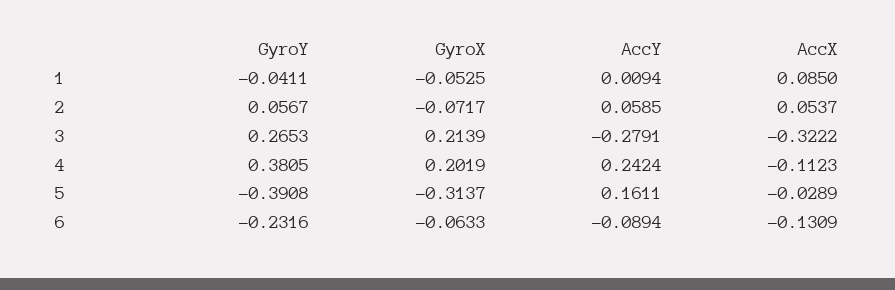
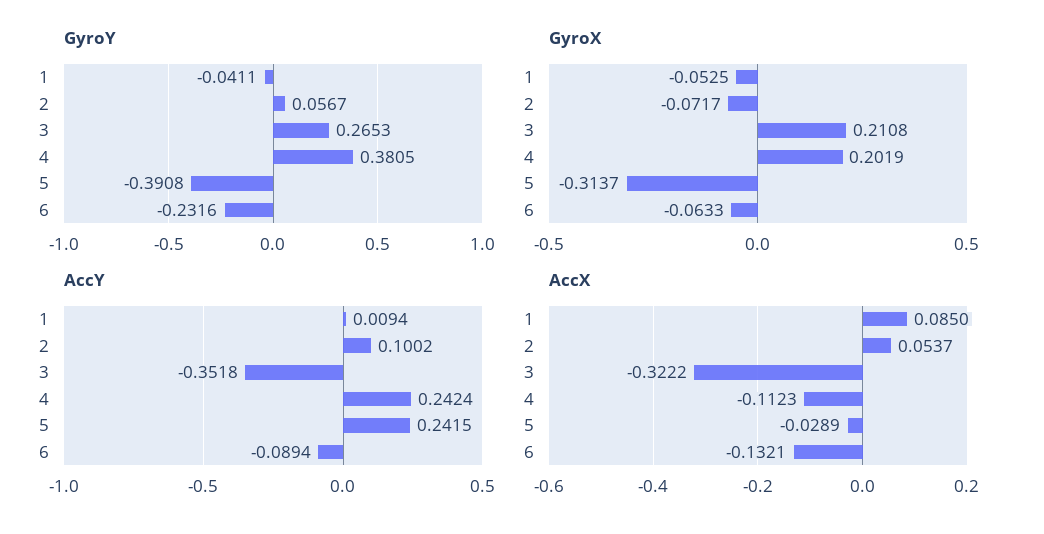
  {
    "GyroY": {
      "1": -0.0411,
      "2": 0.0567,
      "3": 0.2653,
      "4": 0.3805,
      "5": -0.3908,
      "6": -0.2316
    },
    "GyroX": {
      "1": -0.0525,
      "2": -0.0717,
-     "3": 0.2139,
+     "3": 0.2108,
      "4": 0.2019,
      "5": -0.3137,
      "6": -0.0633
    },
    "AccY": {
      "1": 0.0094,
-     "2": 0.0585,
+     "2": 0.1002,
-     "3": -0.2791,
+     "3": -0.3518,
      "4": 0.2424,
-     "5": 0.1611,
+     "5": 0.2415,
      "6": -0.0894
    },
    "AccX": {
      "1": 0.085,
      "2": 0.0537,
      "3": -0.3222,
      "4": -0.1123,
      "5": -0.0289,
-     "6": -0.1309
+     "6": -0.1321
    }
  }

